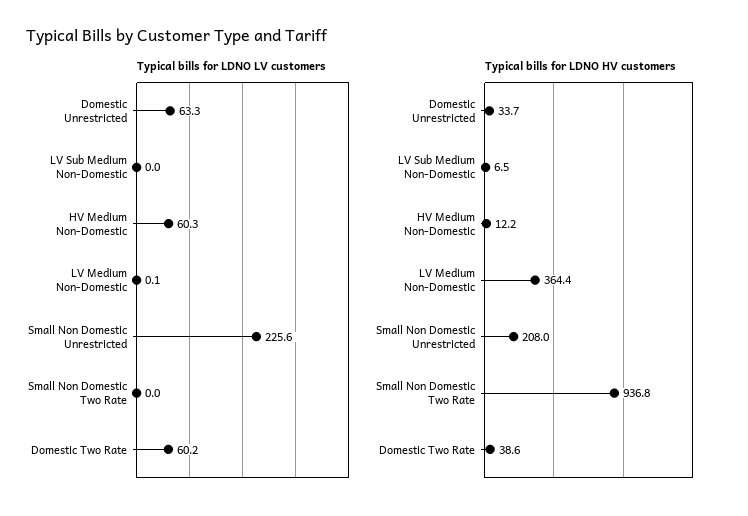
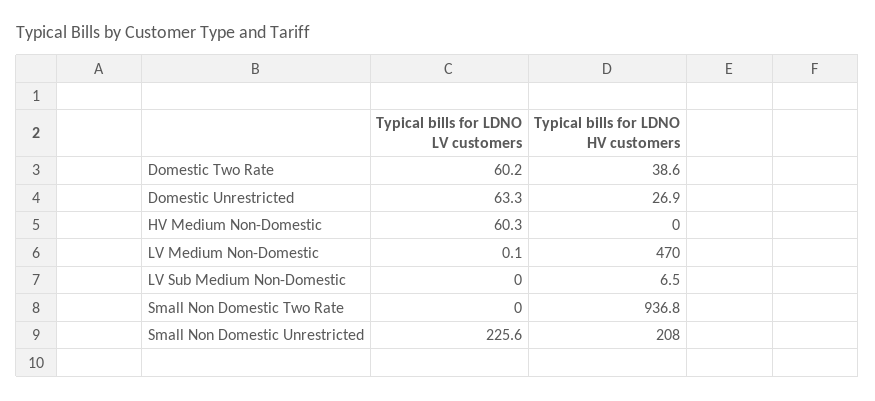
  {
    "Typical bills for LDNO LV customers": {
      "Domestic Unrestricted": 63.3,
      "LV Sub Medium Non-Domestic": 0,
      "HV Medium Non-Domestic": 60.3,
      "LV Medium Non-Domestic": 0.1,
      "Small Non Domestic Unrestricted": 225.6,
      "Small Non Domestic Two Rate": 0,
      "Domestic Two Rate": 60.2
    },
    "Typical bills for LDNO HV customers": {
-     "Domestic Unrestricted": 33.7,
+     "Domestic Unrestricted": 26.9,
      "LV Sub Medium Non-Domestic": 6.5,
-     "HV Medium Non-Domestic": 12.2,
+     "HV Medium Non-Domestic": 0,
-     "LV Medium Non-Domestic": 364.4,
+     "LV Medium Non-Domestic": 470,
      "Small Non Domestic Unrestricted": 208,
      "Small Non Domestic Two Rate": 936.8,
      "Domestic Two Rate": 38.6
    }
  }

